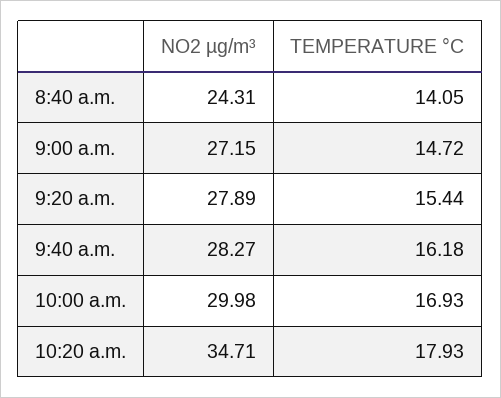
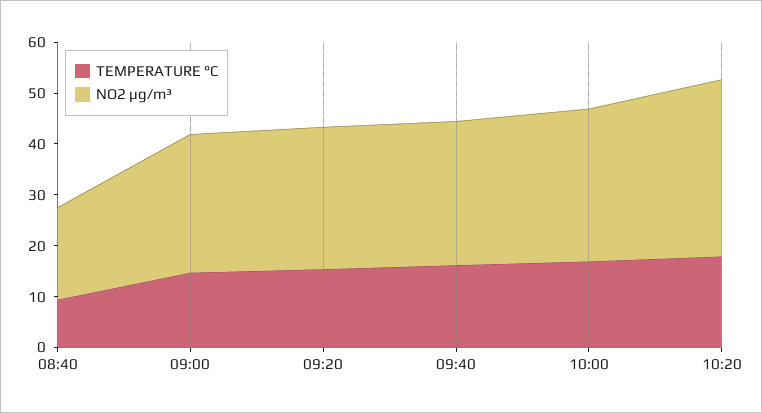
  {
    "NO2 µg/m³": {
-     "8:40 a.m.": 24.31,
+     "8:40 a.m.": 18,
      "9:00 a.m.": 27.15,
      "9:20 a.m.": 27.89,
      "9:40 a.m.": 28.27,
      "10:00 a.m.": 29.98,
      "10:20 a.m.": 34.71
    },
    "TEMPERATURE °C": {
-     "8:40 a.m.": 14.05,
+     "8:40 a.m.": 10,
      "9:00 a.m.": 14.72,
      "9:20 a.m.": 15.44,
      "9:40 a.m.": 16.18,
      "10:00 a.m.": 16.93,
      "10:20 a.m.": 17.93
    }
  }

